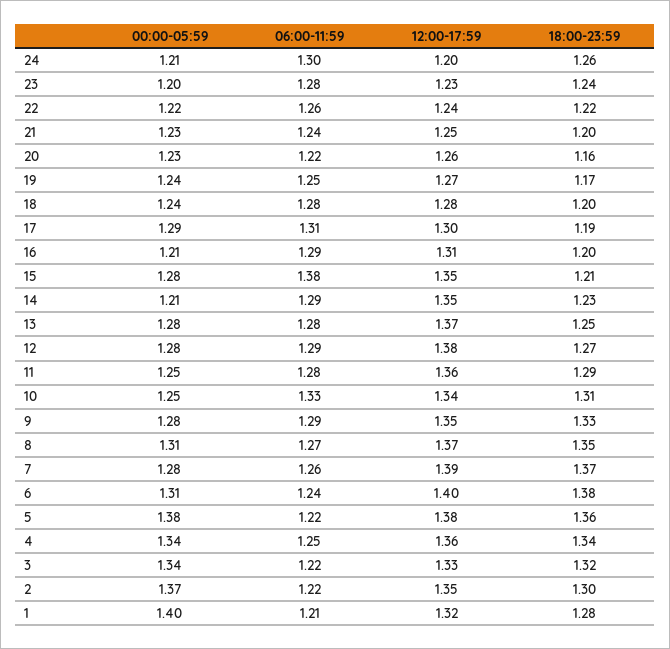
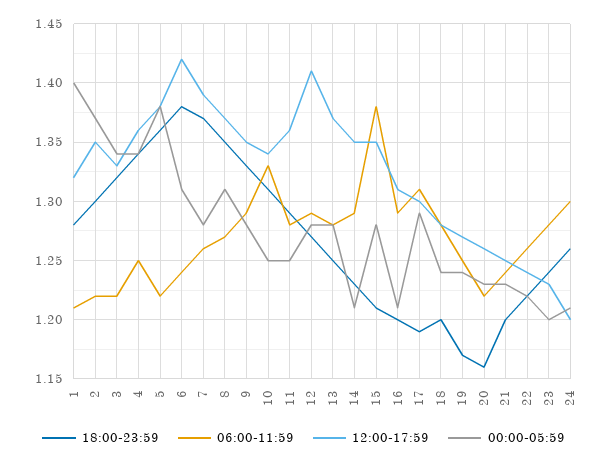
  {
    "00:00-05:59": {
      "24": 1.21,
      "23": 1.2,
      "22": 1.22,
      "21": 1.23,
      "20": 1.23,
      "19": 1.24,
      "18": 1.24,
      "17": 1.29,
      "16": 1.21,
      "15": 1.28,
      "14": 1.21,
      "13": 1.28,
      "12": 1.28,
      "11": 1.25,
      "10": 1.25,
      "9": 1.28,
      "8": 1.31,
      "7": 1.28,
      "6": 1.31,
      "5": 1.38,
      "4": 1.34,
      "3": 1.34,
      "2": 1.37,
      "1": 1.4
    },
    "06:00-11:59": {
      "24": 1.3,
      "23": 1.28,
      "22": 1.26,
      "21": 1.24,
      "20": 1.22,
      "19": 1.25,
      "18": 1.28,
      "17": 1.31,
      "16": 1.29,
      "15": 1.38,
      "14": 1.29,
      "13": 1.28,
      "12": 1.29,
      "11": 1.28,
      "10": 1.33,
      "9": 1.29,
      "8": 1.27,
      "7": 1.26,
      "6": 1.24,
      "5": 1.22,
      "4": 1.25,
      "3": 1.22,
      "2": 1.22,
      "1": 1.21
    },
    "12:00-17:59": {
      "24": 1.2,
      "23": 1.23,
      "22": 1.24,
      "21": 1.25,
      "20": 1.26,
      "19": 1.27,
      "18": 1.28,
      "17": 1.3,
      "16": 1.31,
      "15": 1.35,
      "14": 1.35,
      "13": 1.37,
-     "12": 1.38,
+     "12": 1.41,
      "11": 1.36,
      "10": 1.34,
      "9": 1.35,
      "8": 1.37,
      "7": 1.39,
-     "6": 1.4,
+     "6": 1.42,
      "5": 1.38,
      "4": 1.36,
      "3": 1.33,
      "2": 1.35,
      "1": 1.32
    },
    "18:00-23:59": {
      "24": 1.26,
      "23": 1.24,
      "22": 1.22,
      "21": 1.2,
      "20": 1.16,
      "19": 1.17,
      "18": 1.2,
      "17": 1.19,
      "16": 1.2,
      "15": 1.21,
      "14": 1.23,
      "13": 1.25,
      "12": 1.27,
      "11": 1.29,
      "10": 1.31,
      "9": 1.33,
      "8": 1.35,
      "7": 1.37,
      "6": 1.38,
      "5": 1.36,
      "4": 1.34,
      "3": 1.32,
      "2": 1.3,
      "1": 1.28
    }
  }

